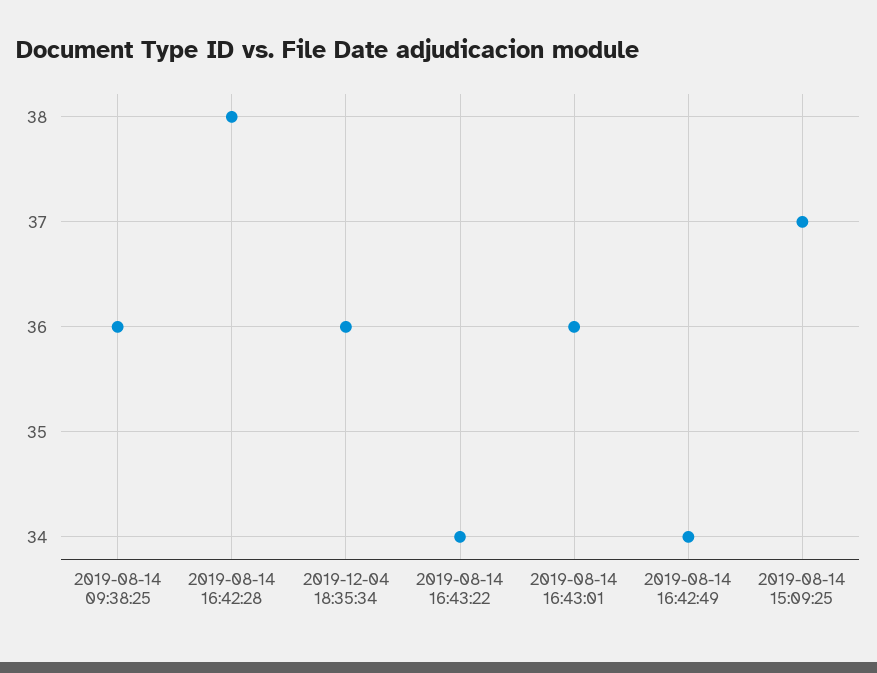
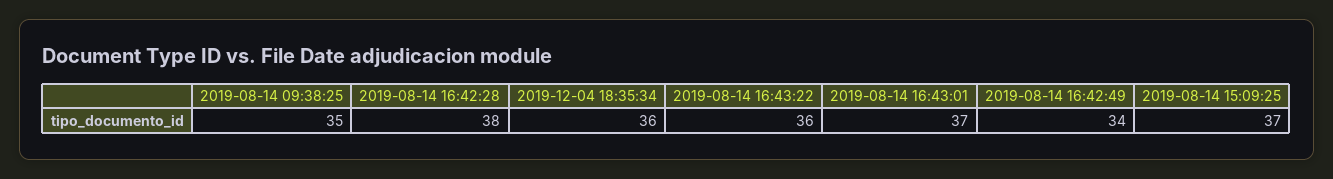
  {
-   "2019-08-14 09:38:25": 36,
+   "2019-08-14 09:38:25": 35,
    "2019-08-14 16:42:28": 38,
    "2019-12-04 18:35:34": 36,
-   "2019-08-14 16:43:22": 34,
+   "2019-08-14 16:43:22": 36,
-   "2019-08-14 16:43:01": 36,
+   "2019-08-14 16:43:01": 37,
    "2019-08-14 16:42:49": 34,
    "2019-08-14 15:09:25": 37
  }

